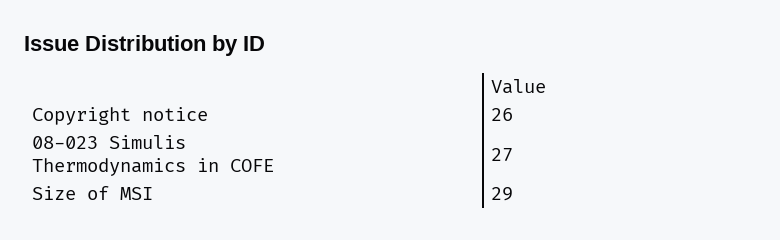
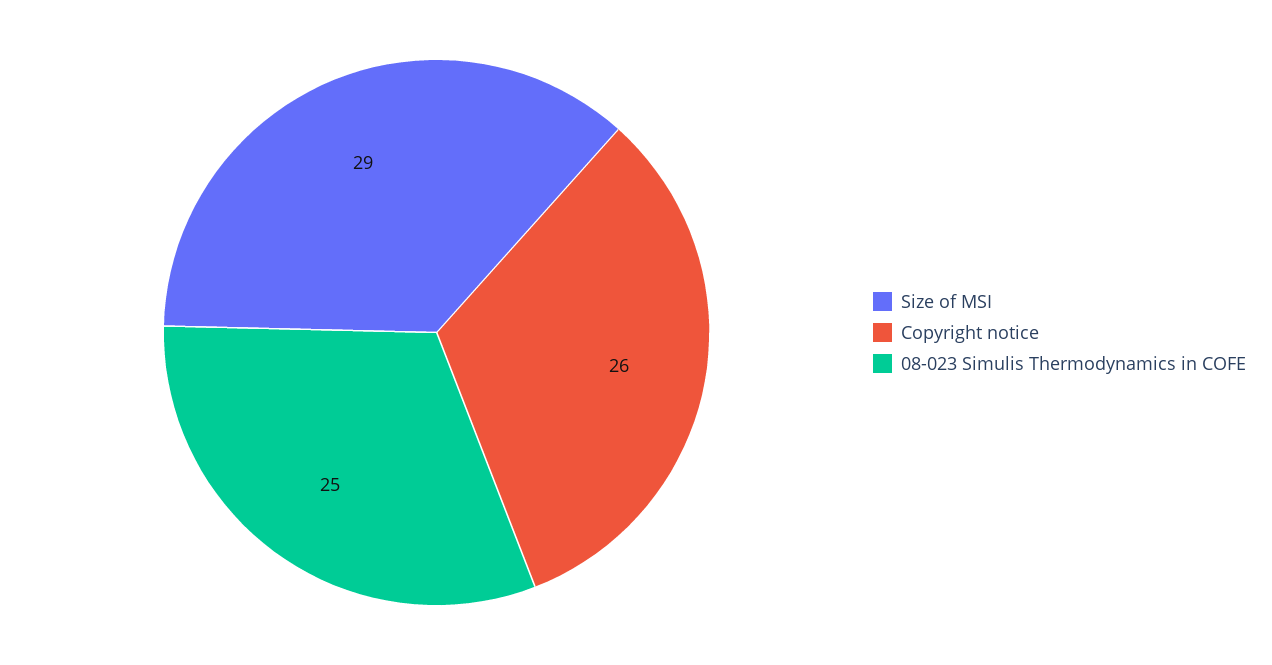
  {
    "Copyright notice": 26,
-   "08-023 Simulis Thermodynamics in COFE": 27,
+   "08-023 Simulis Thermodynamics in COFE": 25,
    "Size of MSI": 29
  }

